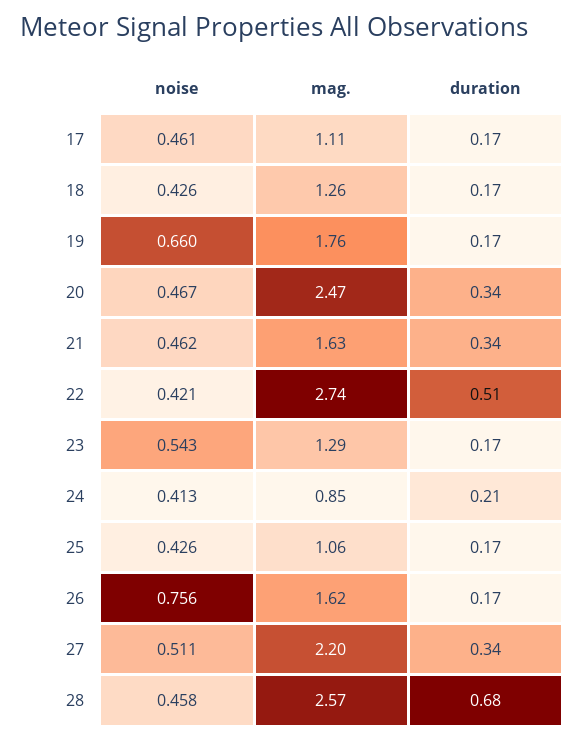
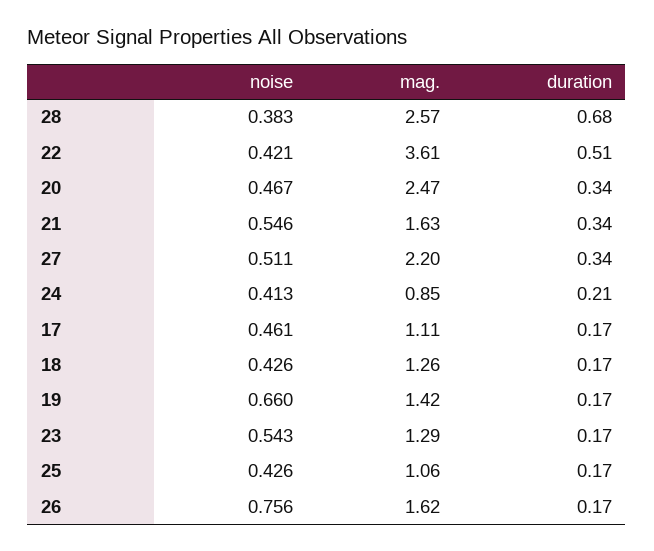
  {
    "noise": {
      "17": 0.461,
      "18": 0.426,
      "19": 0.66,
      "20": 0.467,
-     "21": 0.462,
+     "21": 0.546,
      "22": 0.421,
      "23": 0.543,
      "24": 0.413,
      "25": 0.426,
      "26": 0.756,
      "27": 0.511,
-     "28": 0.458
+     "28": 0.383
    },
    "mag.": {
      "17": 1.11,
      "18": 1.26,
-     "19": 1.76,
+     "19": 1.42,
      "20": 2.47,
      "21": 1.63,
-     "22": 2.74,
+     "22": 3.61,
      "23": 1.29,
      "24": 0.85,
      "25": 1.06,
      "26": 1.62,
      "27": 2.2,
      "28": 2.57
    },
    "duration": {
      "17": 0.17,
      "18": 0.17,
      "19": 0.17,
      "20": 0.34,
      "21": 0.34,
      "22": 0.51,
      "23": 0.17,
      "24": 0.21,
      "25": 0.17,
      "26": 0.17,
      "27": 0.34,
      "28": 0.68
    }
  }

